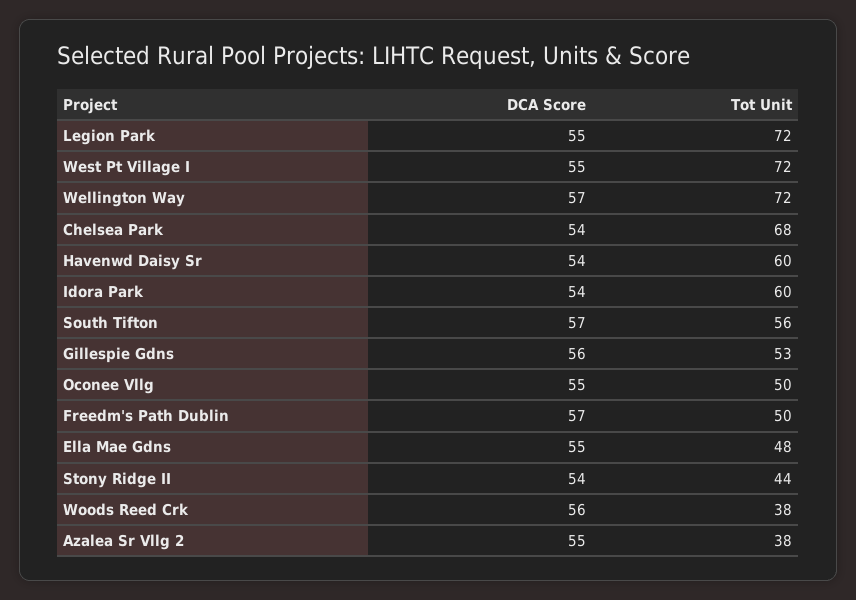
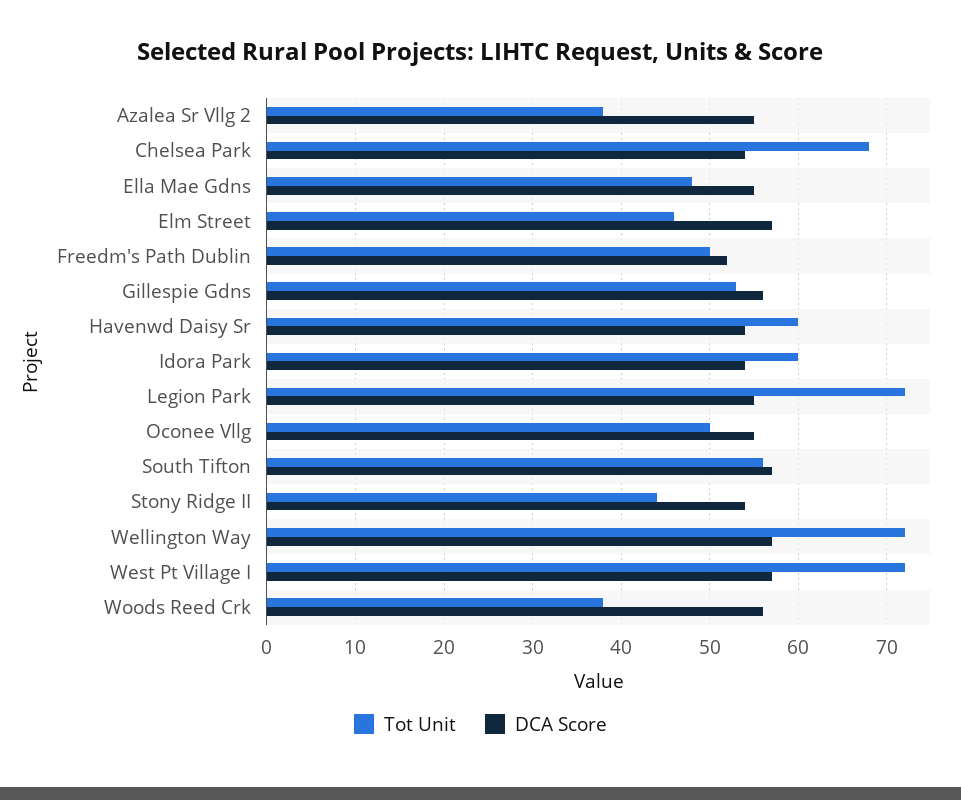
  {
    "DCA Score": {
      "Legion Park": 55,
-     "West Pt Village I": 55,
+     "West Pt Village I": 57,
      "Wellington Way": 57,
      "Chelsea Park": 54,
      "Havenwd Daisy Sr": 54,
      "Idora Park": 54,
      "South Tifton": 57,
      "Gillespie Gdns": 56,
      "Oconee Vllg": 55,
-     "Freedm's Path Dublin": 57,
+     "Freedm's Path Dublin": 52,
      "Ella Mae Gdns": 55,
      "Stony Ridge II": 54,
      "Woods Reed Crk": 56,
-     "Azalea Sr Vllg 2": 55
+     "Azalea Sr Vllg 2": 55,
+     "Elm Street": 57
    },
    "Tot Unit": {
      "Legion Park": 72,
      "West Pt Village I": 72,
      "Wellington Way": 72,
      "Chelsea Park": 68,
      "Havenwd Daisy Sr": 60,
      "Idora Park": 60,
      "South Tifton": 56,
      "Gillespie Gdns": 53,
      "Oconee Vllg": 50,
      "Freedm's Path Dublin": 50,
      "Ella Mae Gdns": 48,
      "Stony Ridge II": 44,
      "Woods Reed Crk": 38,
-     "Azalea Sr Vllg 2": 38
+     "Azalea Sr Vllg 2": 38,
+     "Elm Street": 46
    }
  }

